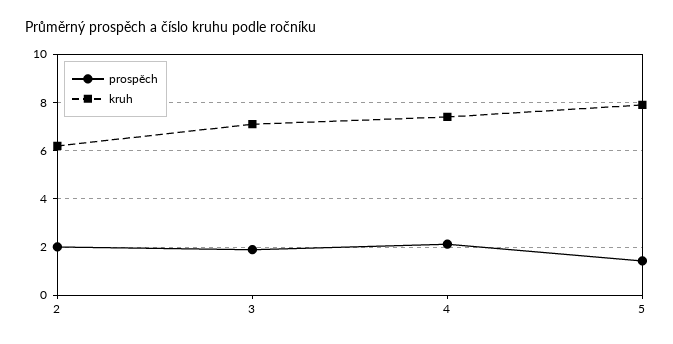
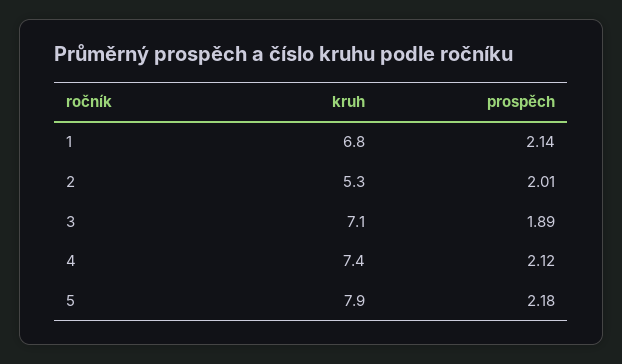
  {
    "prospěch": {
      "2": 2.01,
      "3": 1.89,
      "4": 2.12,
-     "5": 1.5
+     "5": 2.18,
+     "1": 2.14
    },
    "kruh": {
-     "2": 6.25,
+     "2": 5.3,
      "3": 7.1,
      "4": 7.4,
-     "5": 7.9
+     "5": 7.9,
+     "1": 6.8
    }
  }

